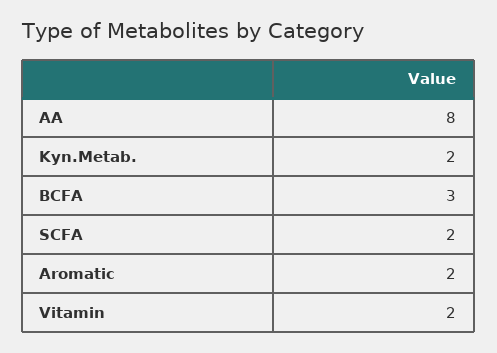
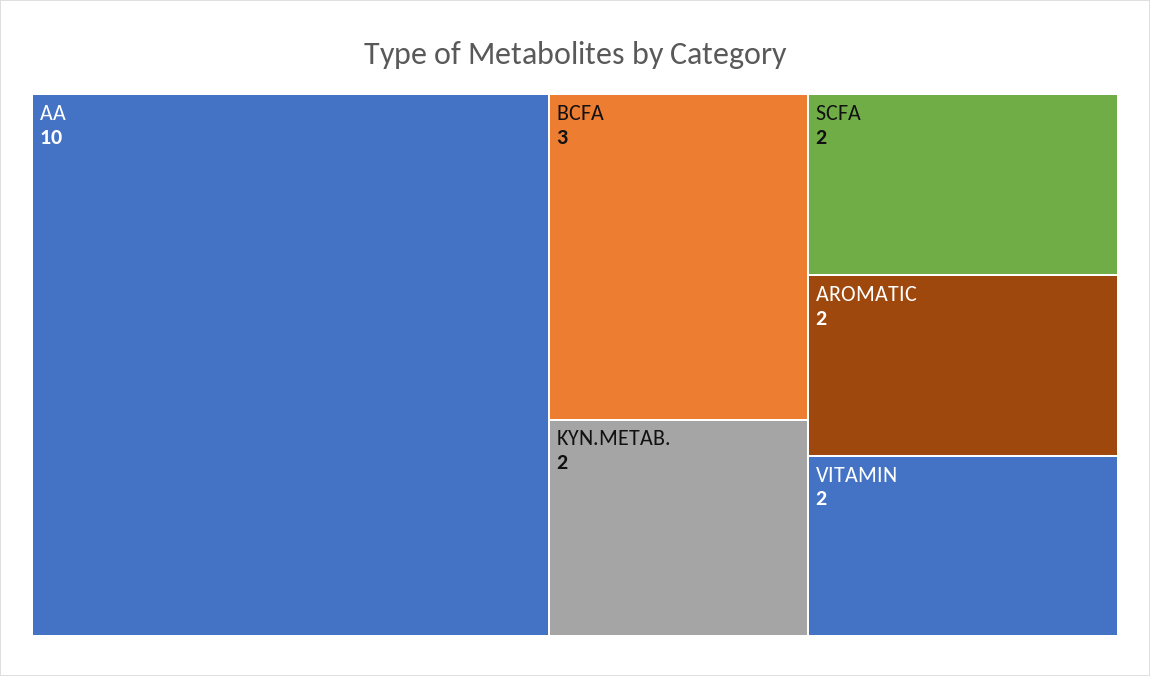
  {
-   "AA": 8,
+   "AA": 10,
    "Kyn.Metab.": 2,
    "BCFA": 3,
    "SCFA": 2,
    "Aromatic": 2,
    "Vitamin": 2
  }

